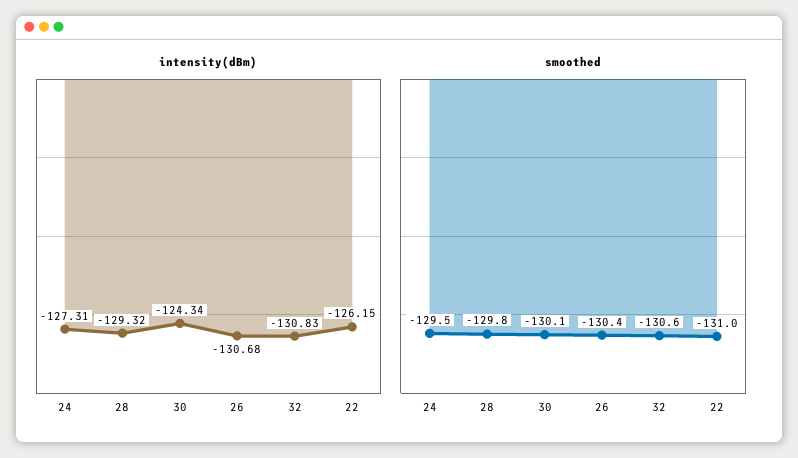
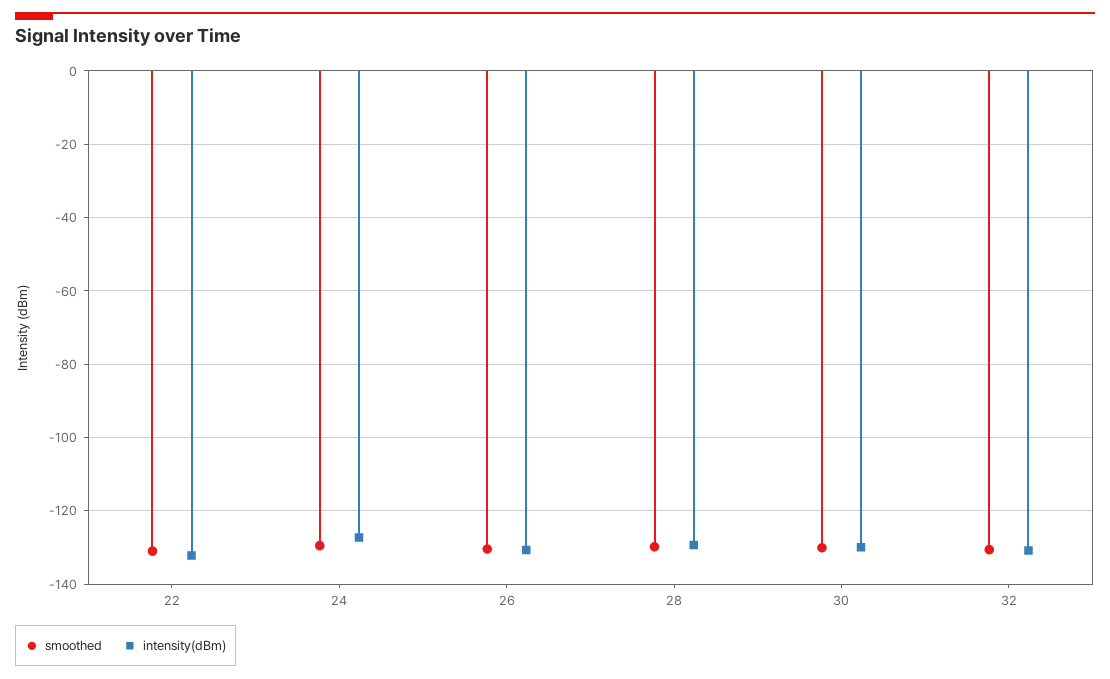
  {
    "intensity(dBm)": {
      "24": -127.31,
      "28": -129.32,
-     "30": -124.34,
+     "30": -130,
      "26": -130.68,
      "32": -130.83,
-     "22": -126.15
+     "22": -132
    },
    "smoothed": {
      "24": -129.5,
      "28": -129.8,
      "30": -130.1,
      "26": -130.4,
      "32": -130.6,
      "22": -131
    }
  }

